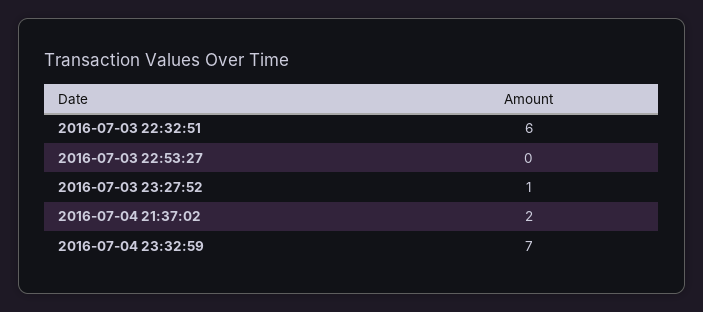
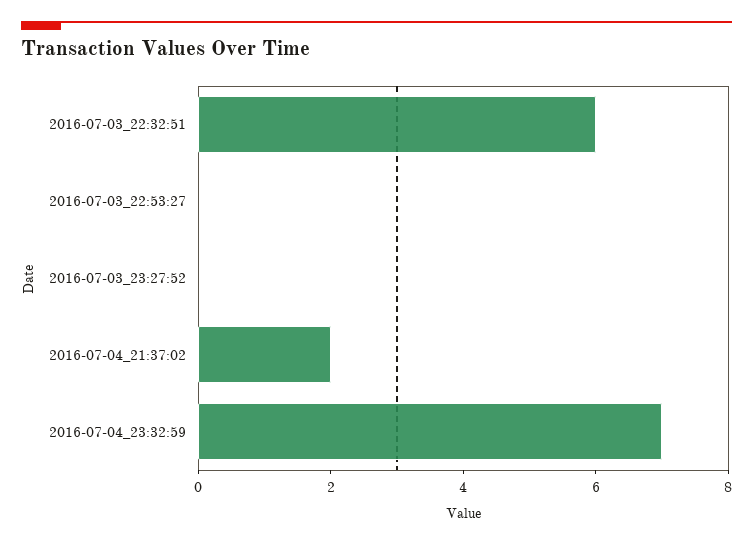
  {
    "2016-07-03 22:32:51": 6,
    "2016-07-03 22:53:27": 0,
-   "2016-07-03 23:27:52": 1,
+   "2016-07-03 23:27:52": 0,
    "2016-07-04 21:37:02": 2,
    "2016-07-04 23:32:59": 7
  }

